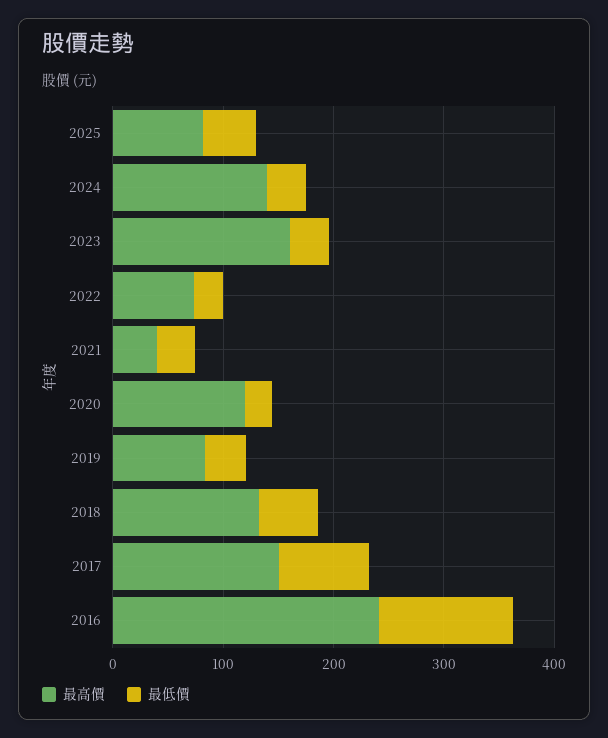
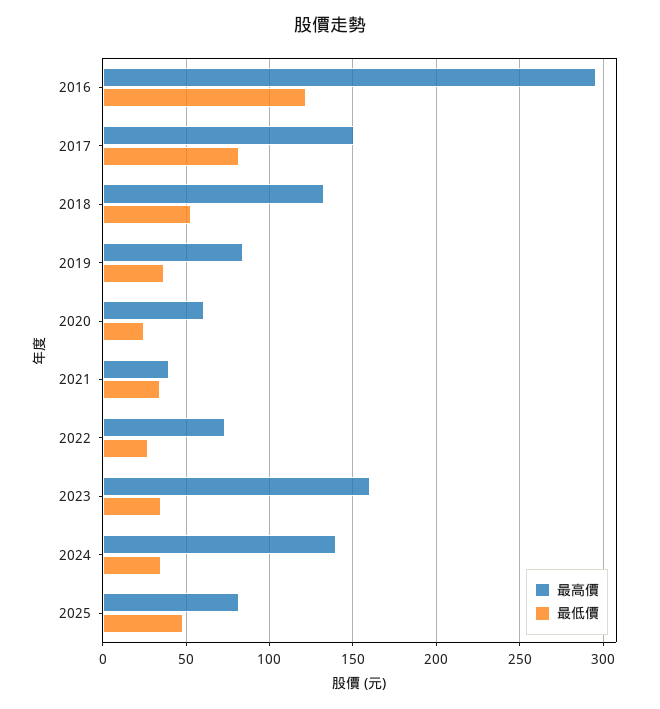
  {
    "最高價": {
      "2025": 80,
      "2024": 140,
      "2023": 160,
      "2022": 75,
      "2021": 40,
-     "2020": 120,
+     "2020": 60,
      "2019": 85,
      "2018": 135,
      "2017": 150,
-     "2016": 240
+     "2016": 295
    },
    "最低價": {
      "2025": 50,
      "2024": 35,
      "2023": 35,
      "2022": 25,
      "2021": 35,
      "2020": 25,
      "2019": 35,
      "2018": 55,
      "2017": 80,
      "2016": 120
    }
  }

